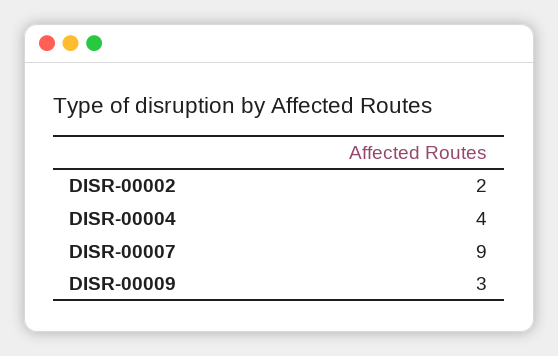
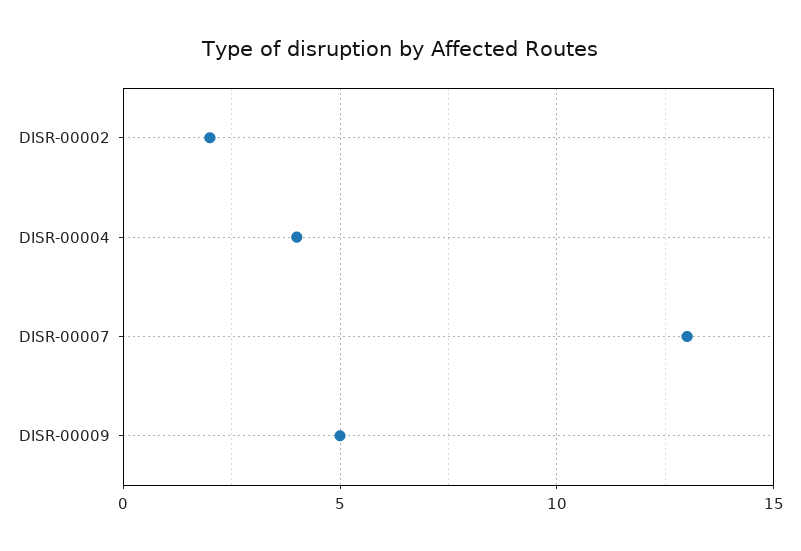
  {
    "DISR-00002": 2,
    "DISR-00004": 4,
-   "DISR-00007": 9,
+   "DISR-00007": 13,
-   "DISR-00009": 3
+   "DISR-00009": 5
  }

